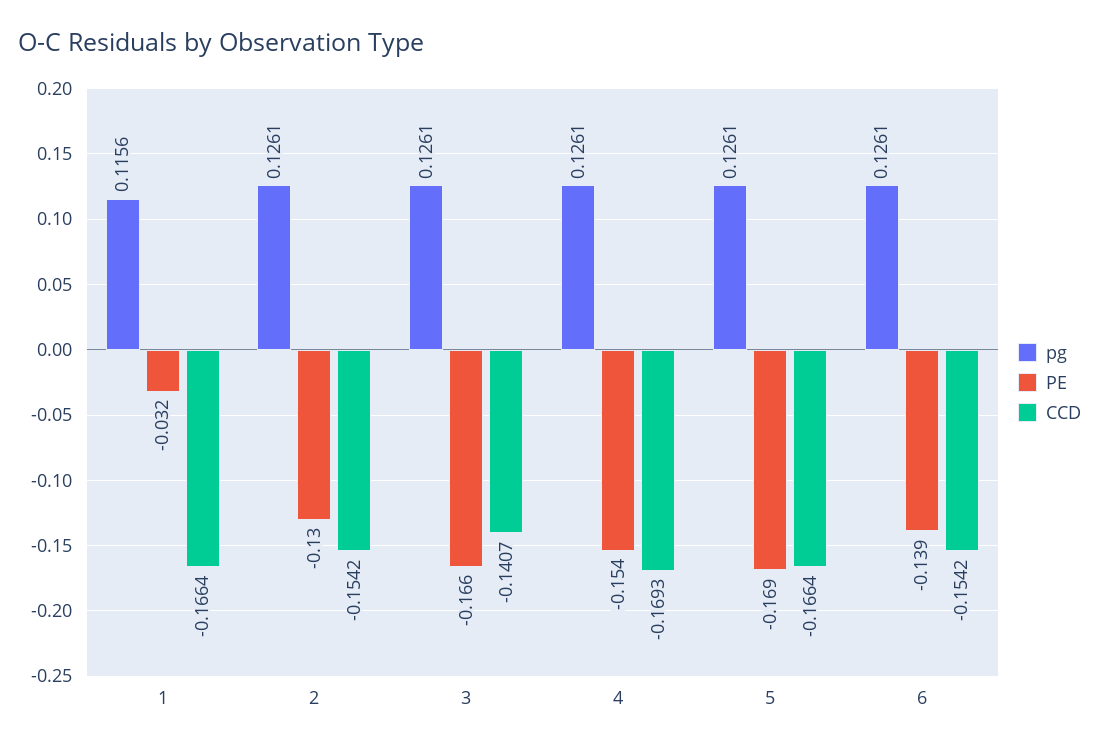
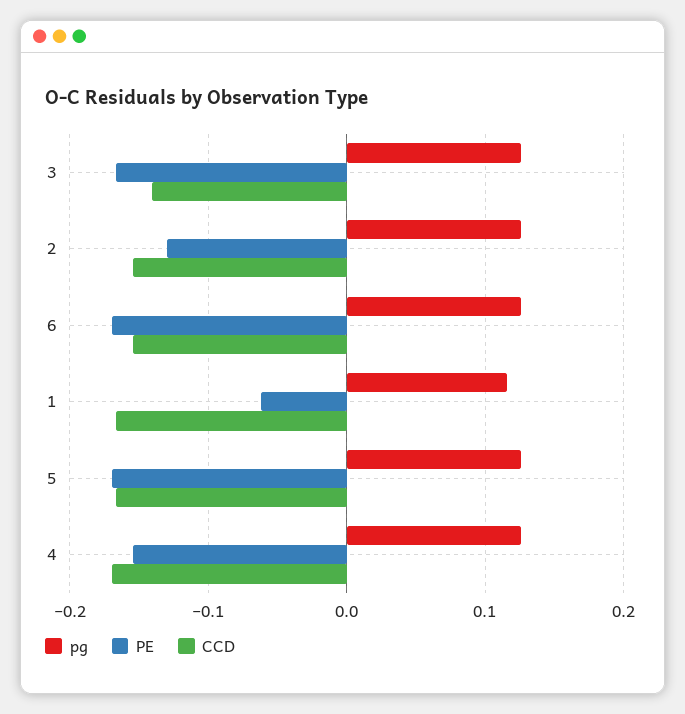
  {
    "pg": {
      "1": 0.1156,
      "2": 0.1261,
      "3": 0.1261,
      "4": 0.1261,
      "5": 0.1261,
      "6": 0.1261
    },
    "PE": {
-     "1": -0.032,
+     "1": -0.06,
      "2": -0.13,
      "3": -0.166,
      "4": -0.154,
      "5": -0.169,
-     "6": -0.139
+     "6": -0.17
    },
    "CCD": {
      "1": -0.1664,
      "2": -0.1542,
      "3": -0.1407,
      "4": -0.1693,
      "5": -0.1664,
      "6": -0.1542
    }
  }

